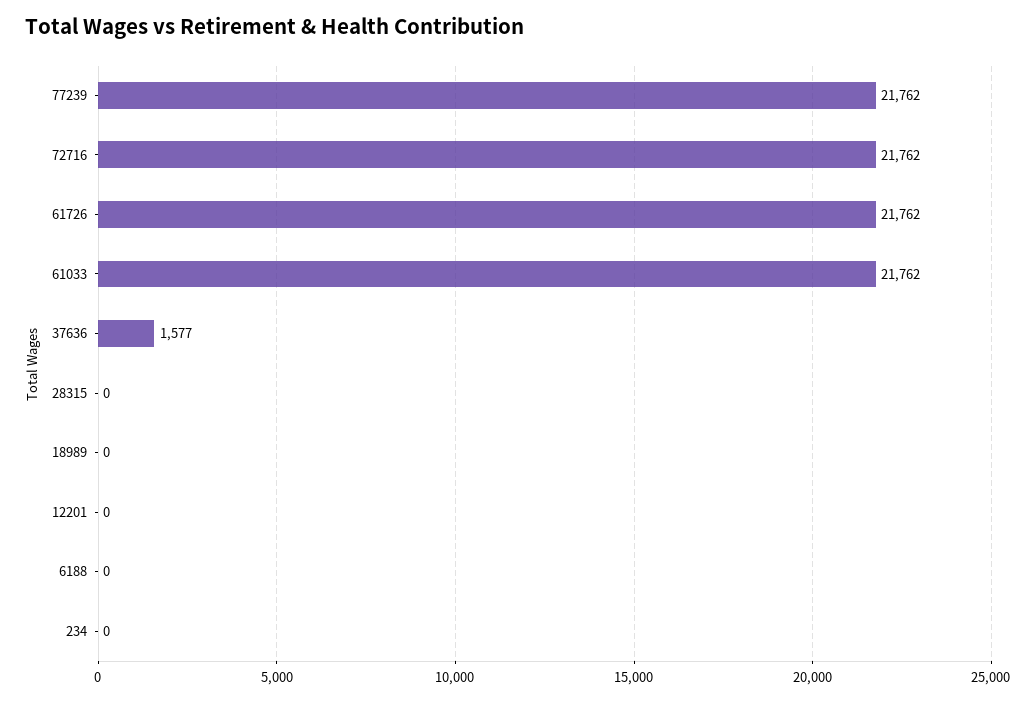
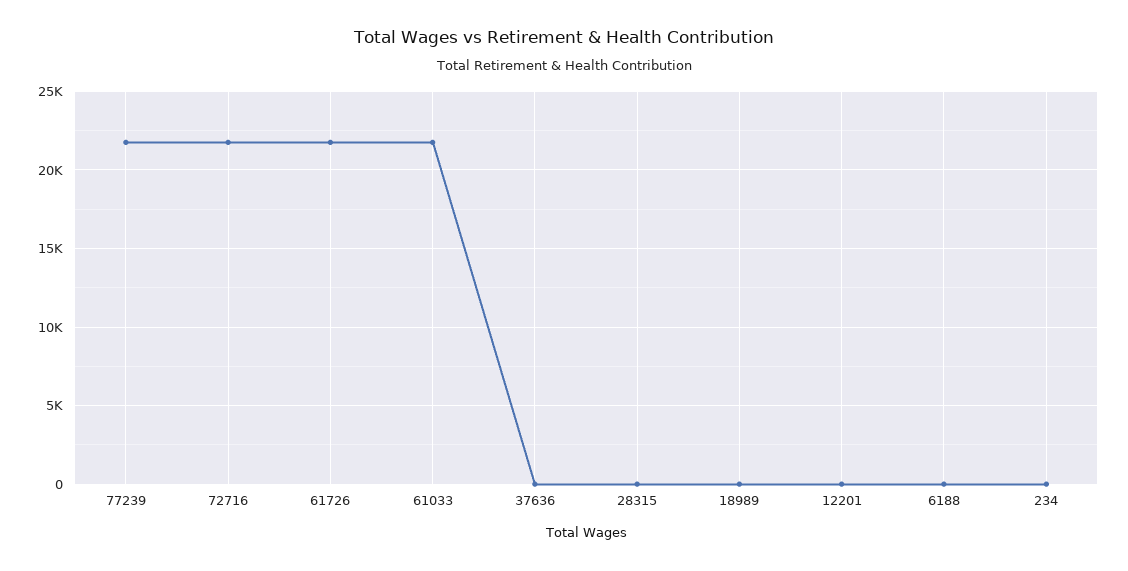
  {
    "77239": 21762,
    "72716": 21762,
    "61726": 21762,
    "61033": 21762,
-   "37636": 1577,
+   "37636": 0,
    "28315": 0,
    "18989": 0,
    "12201": 0,
    "6188": 0,
    "234": 0
  }

